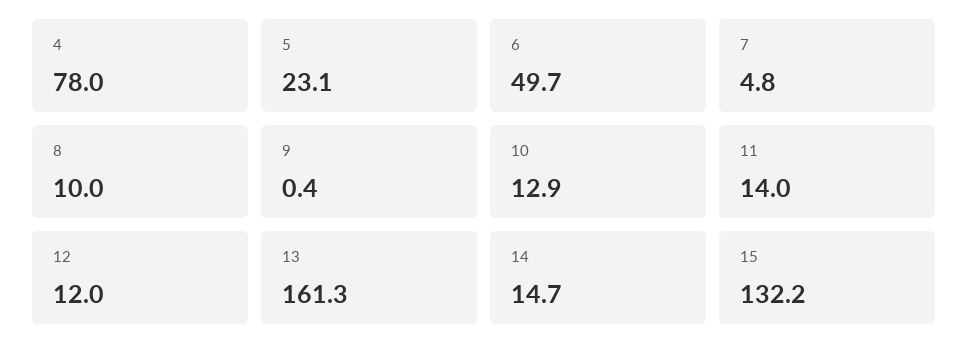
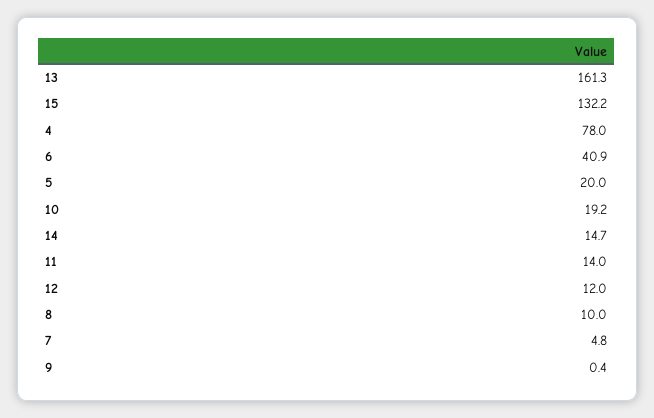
  {
    "4": 78,
-   "5": 23.1,
+   "5": 20,
-   "6": 49.7,
+   "6": 40.9,
    "7": 4.8,
    "8": 10,
    "9": 0.4,
-   "10": 12.9,
+   "10": 19.2,
    "11": 14,
    "12": 12,
    "13": 161.3,
    "14": 14.7,
    "15": 132.2
  }

